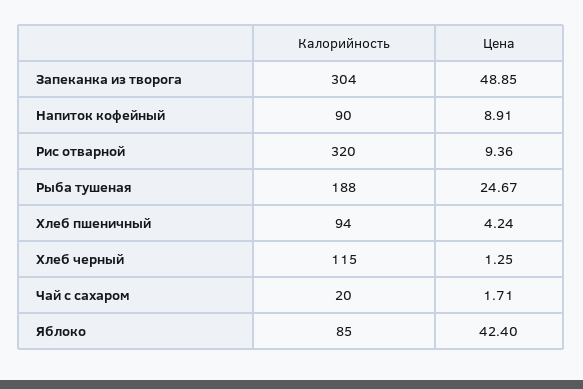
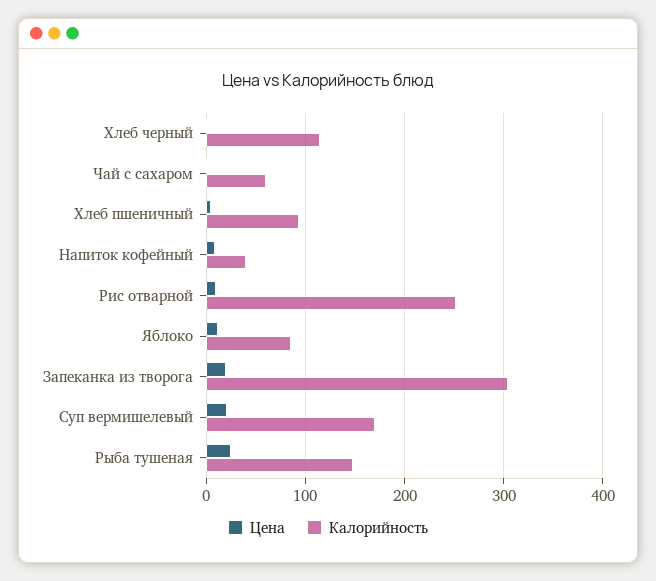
  {
    "Калорийность": {
      "Запеканка из творога": 304,
-     "Напиток кофейный": 90,
+     "Напиток кофейный": 40,
-     "Рис отварной": 320,
+     "Рис отварной": 250,
-     "Рыба тушеная": 188,
+     "Рыба тушеная": 150,
      "Хлеб пшеничный": 94,
      "Хлеб черный": 115,
-     "Чай с сахаром": 20,
+     "Чай с сахаром": 60,
-     "Яблоко": 85
+     "Яблоко": 85,
+     "Суп вермишелевый": 170
    },
    "Цена": {
-     "Запеканка из творога": 48.85,
+     "Запеканка из творога": 20,
      "Напиток кофейный": 8.91,
      "Рис отварной": 9.36,
      "Рыба тушеная": 24.67,
      "Хлеб пшеничный": 4.24,
      "Хлеб черный": 1.25,
      "Чай с сахаром": 1.71,
-     "Яблоко": 42.4
+     "Яблоко": 10,
+     "Суп вермишелевый": 20
    }
  }

